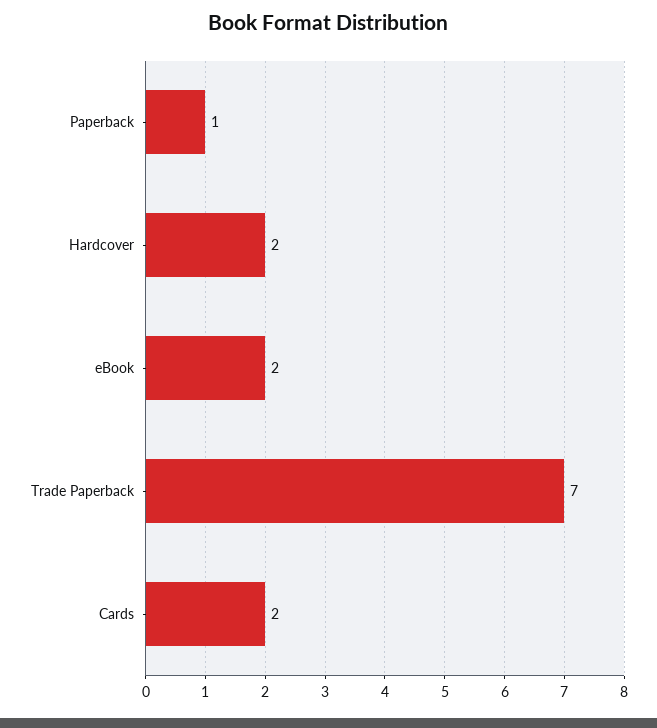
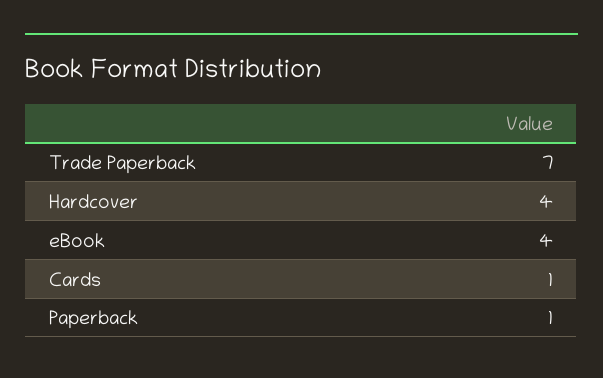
  {
    "Paperback": 1,
-   "Hardcover": 2,
+   "Hardcover": 4,
-   "eBook": 2,
+   "eBook": 4,
    "Trade Paperback": 7,
-   "Cards": 2
+   "Cards": 1
  }

